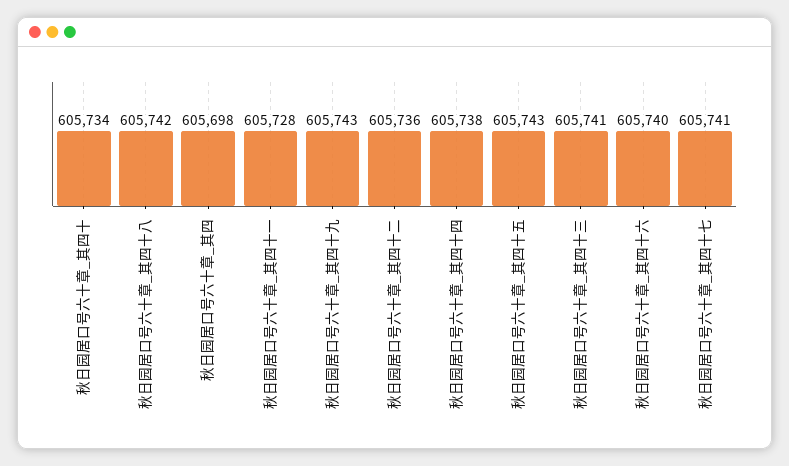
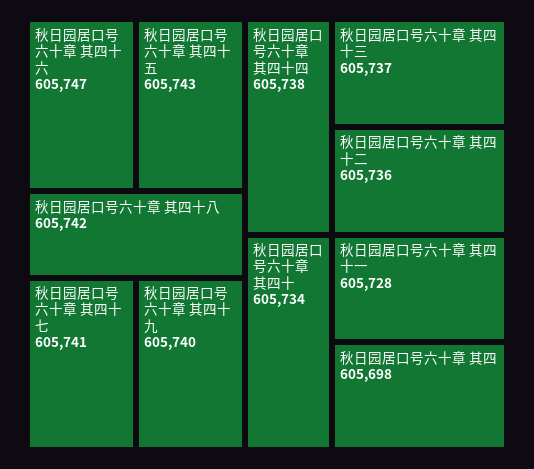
  {
    "秋日园居口号六十章_其四十": 605734,
    "秋日园居口号六十章_其四十八": 605742,
    "秋日园居口号六十章_其四": 605698,
    "秋日园居口号六十章_其四十一": 605728,
-   "秋日园居口号六十章_其四十九": 605743,
+   "秋日园居口号六十章_其四十九": 605740,
    "秋日园居口号六十章_其四十二": 605736,
    "秋日园居口号六十章_其四十四": 605738,
    "秋日园居口号六十章_其四十五": 605743,
-   "秋日园居口号六十章_其四十三": 605741,
+   "秋日园居口号六十章_其四十三": 605737,
-   "秋日园居口号六十章_其四十六": 605740,
+   "秋日园居口号六十章_其四十六": 605747,
    "秋日园居口号六十章_其四十七": 605741
  }

